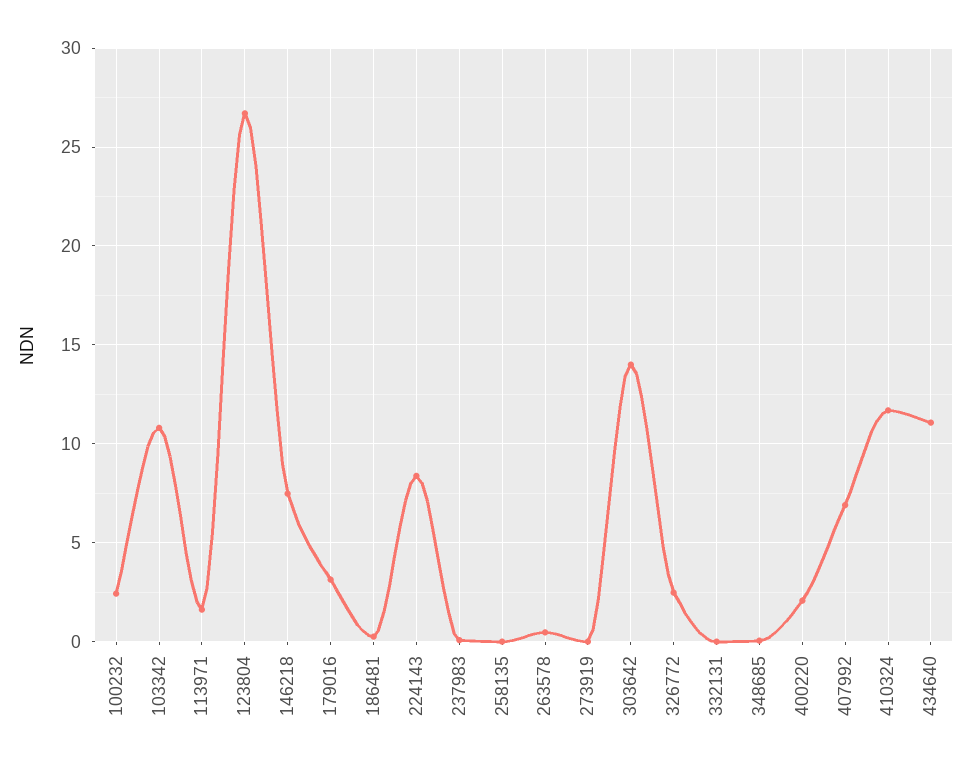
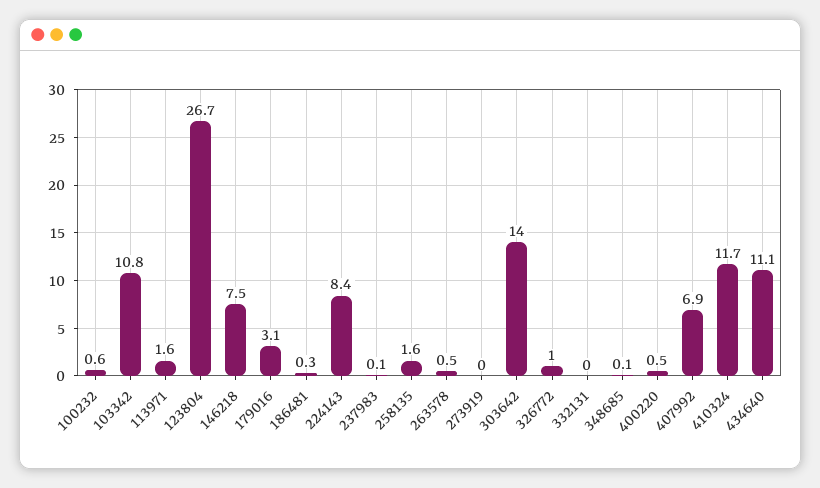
  {
-   "100232": 2.5,
+   "100232": 0.6,
    "103342": 10.8,
    "113971": 1.6,
    "123804": 26.7,
    "146218": 7.5,
    "179016": 3.1,
    "186481": 0.3,
    "224143": 8.4,
    "237983": 0.1,
-   "258135": 0,
+   "258135": 1.6,
    "263578": 0.5,
    "273919": 0,
    "303642": 14,
-   "326772": 2.5,
+   "326772": 1,
    "332131": 0,
    "348685": 0.1,
-   "400220": 2,
+   "400220": 0.5,
    "407992": 6.9,
    "410324": 11.7,
    "434640": 11.1
  }

